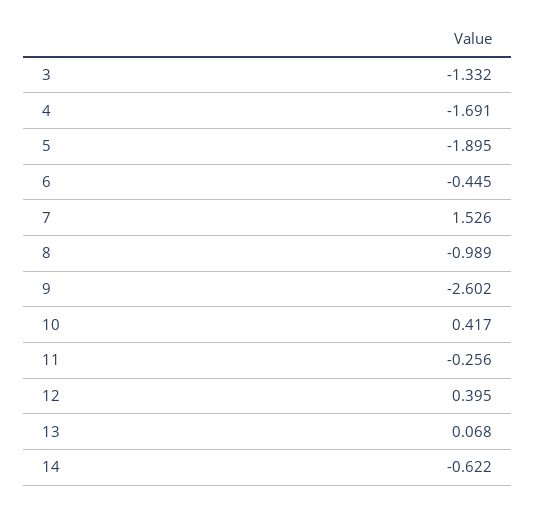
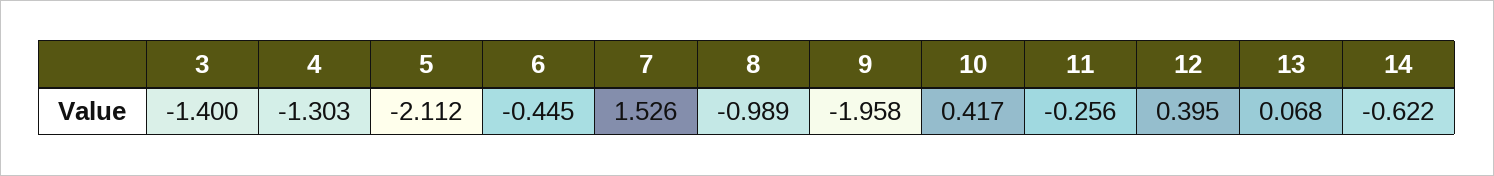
  {
-   "3": -1.332,
+   "3": -1.4,
-   "4": -1.691,
+   "4": -1.303,
-   "5": -1.895,
+   "5": -2.112,
    "6": -0.445,
    "7": 1.526,
    "8": -0.989,
-   "9": -2.602,
+   "9": -1.958,
    "10": 0.417,
    "11": -0.256,
    "12": 0.395,
    "13": 0.068,
    "14": -0.622
  }

